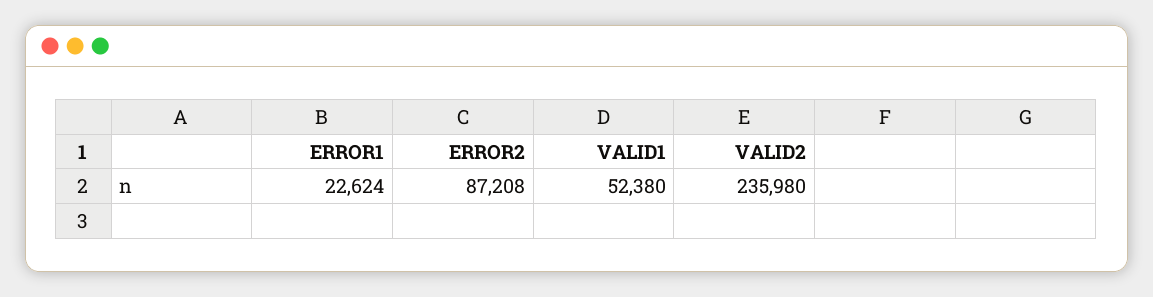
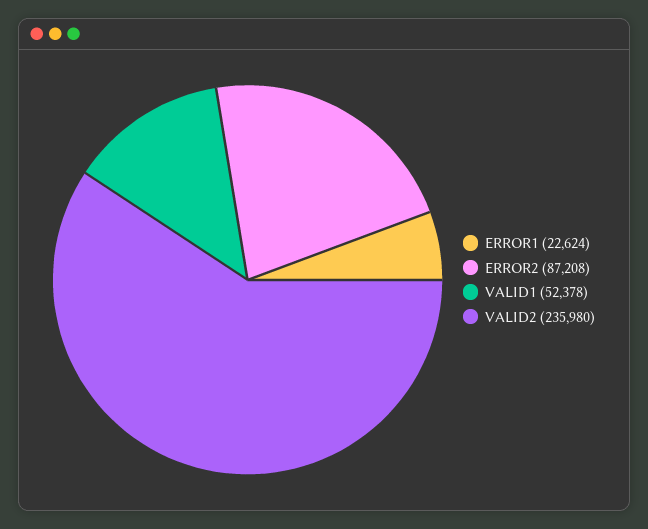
  {
    "ERROR1": 22624,
    "ERROR2": 87208,
-   "VALID1": 52380,
+   "VALID1": 52378,
    "VALID2": 235980
  }

